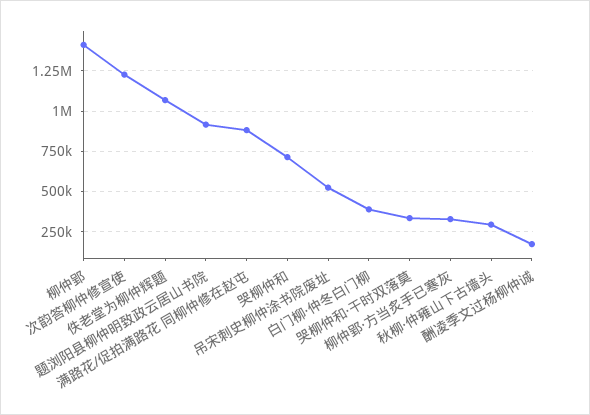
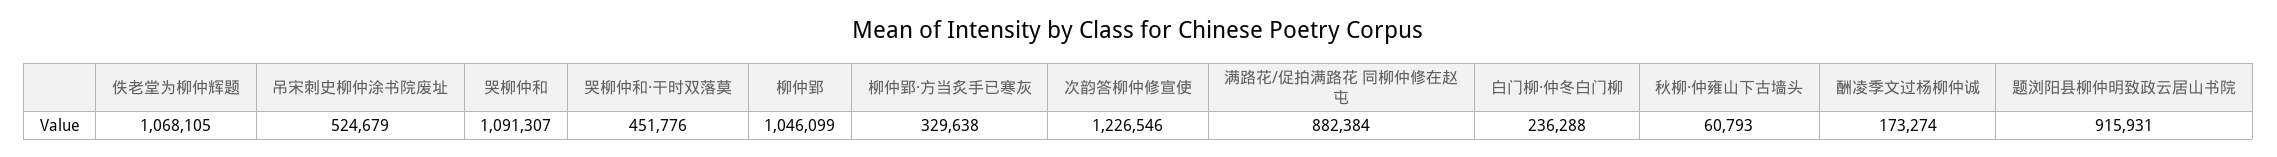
  {
-   "柳仲郢": 1400000,
+   "柳仲郢": 1046099,
    "次韵答柳仲修宣使": 1226546,
    "佚老堂为柳仲辉题": 1068105,
    "题浏阳县柳仲明致政云居山书院": 915931,
    "满路花/促拍满路花 同柳仲修在赵屯": 882384,
-   "哭柳仲和": 700000,
+   "哭柳仲和": 1091307,
    "吊宋刺史柳仲涂书院废址": 524679,
-   "白门柳·仲冬白门柳": 400000,
+   "白门柳·仲冬白门柳": 236288,
-   "哭柳仲和·干时双落莫": 350000,
+   "哭柳仲和·干时双落莫": 451776,
    "柳仲郢·方当炙手已寒灰": 329638,
-   "秋柳·仲雍山下古墙头": 300000,
+   "秋柳·仲雍山下古墙头": 60793,
    "酬凌季文过杨柳仲诚": 173274
  }

